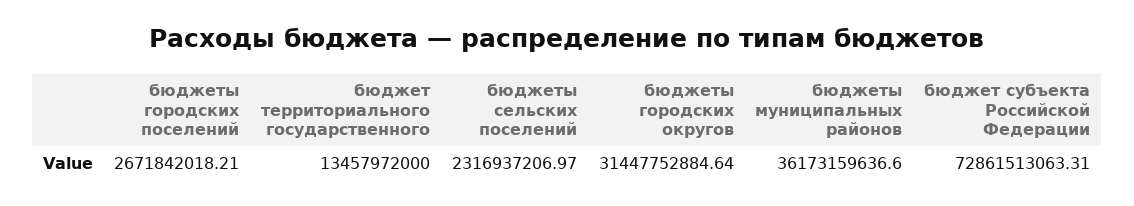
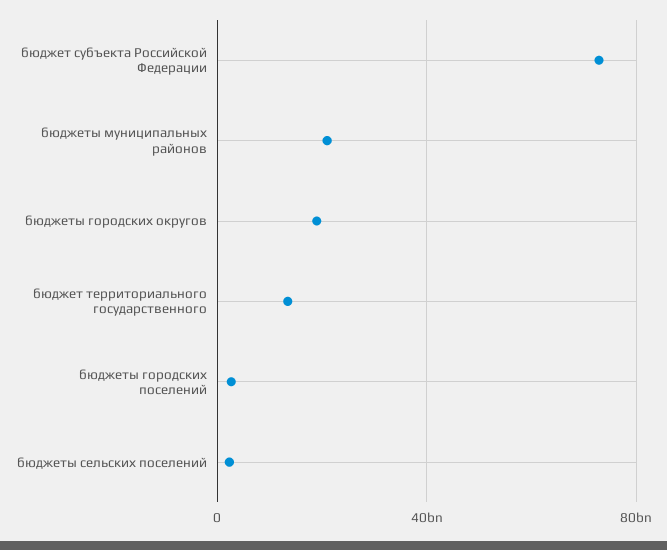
  {
    "бюджеты городских поселений": 2671842018.21,
    "бюджет территориального государственного": 13457972000,
    "бюджеты сельских поселений": 2316937206.97,
-   "бюджеты городских округов": 31447752884.64,
+   "бюджеты городских округов": 20000000000,
-   "бюджеты муниципальных районов": 36173159636.6,
+   "бюджеты муниципальных районов": 20000000000,
    "бюджет субъекта Российской Федерации": 72861513063.31
  }

